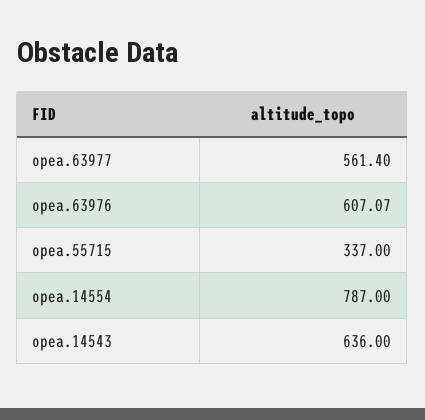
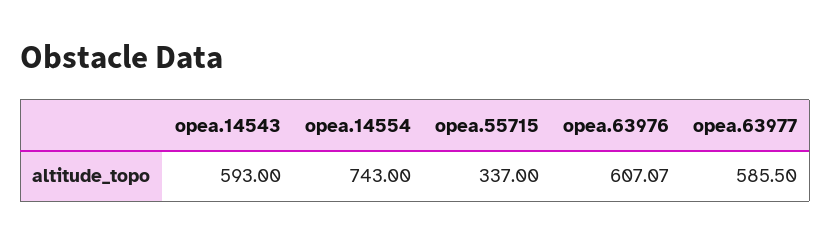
  {
-   "opea.63977": 561.4,
+   "opea.63977": 585.5,
    "opea.63976": 607.07,
    "opea.55715": 337,
-   "opea.14554": 787,
+   "opea.14554": 743,
-   "opea.14543": 636
+   "opea.14543": 593
  }

